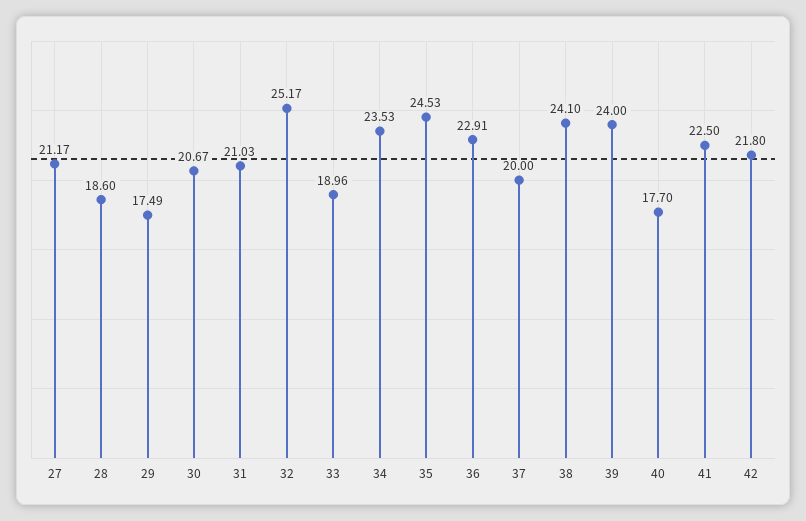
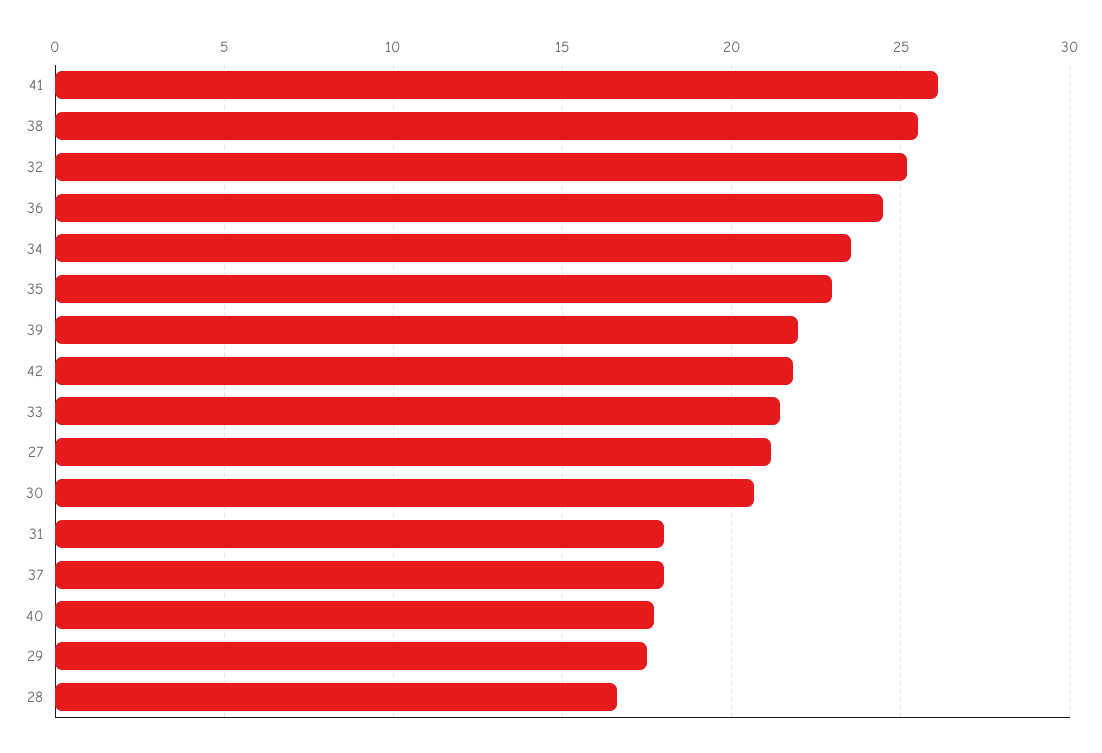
  {
    "27": 21.17,
-   "28": 18.6,
+   "28": 16.5,
    "29": 17.49,
    "30": 20.67,
-   "31": 21.03,
+   "31": 18,
    "32": 25.17,
-   "33": 18.96,
+   "33": 21.5,
    "34": 23.53,
-   "35": 24.53,
+   "35": 23,
-   "36": 22.91,
+   "36": 24.5,
-   "37": 20,
+   "37": 18,
-   "38": 24.1,
+   "38": 25.5,
-   "39": 24,
+   "39": 22,
    "40": 17.7,
-   "41": 22.5,
+   "41": 26,
    "42": 21.8
  }

